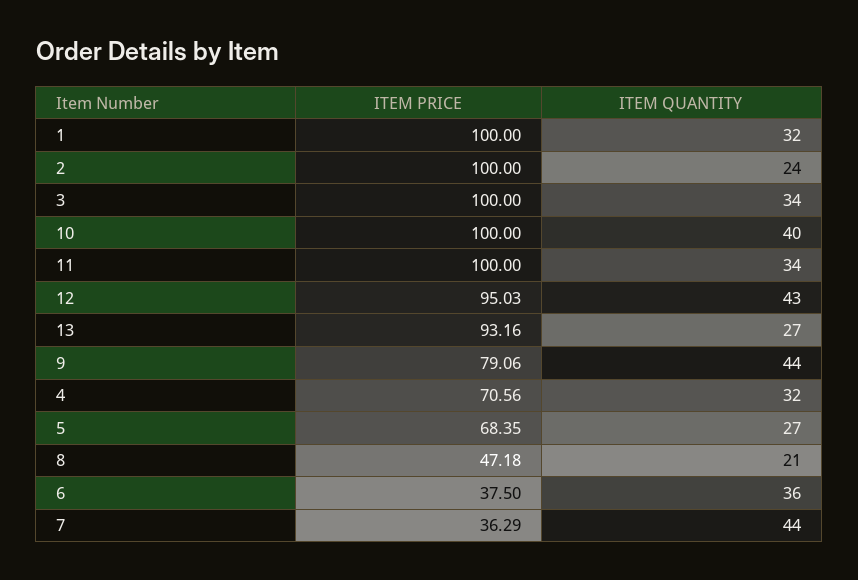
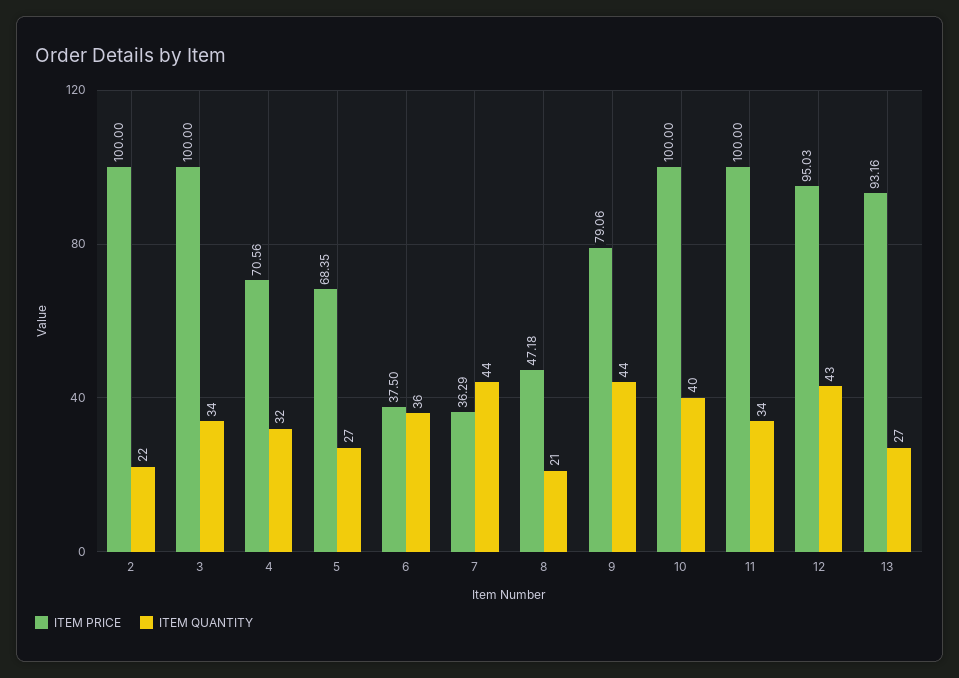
  {
    "ITEM PRICE": {
-     "1": 100,
      "2": 100,
      "3": 100,
      "10": 100,
      "11": 100,
      "12": 95.03,
      "13": 93.16,
      "9": 79.06,
      "4": 70.56,
      "5": 68.35,
      "8": 47.18,
      "6": 37.5,
      "7": 36.29
    },
    "ITEM QUANTITY": {
-     "1": 32,
-     "2": 24,
+     "2": 22,
      "3": 34,
      "10": 40,
      "11": 34,
      "12": 43,
      "13": 27,
      "9": 44,
      "4": 32,
      "5": 27,
      "8": 21,
      "6": 36,
      "7": 44
    }
  }

